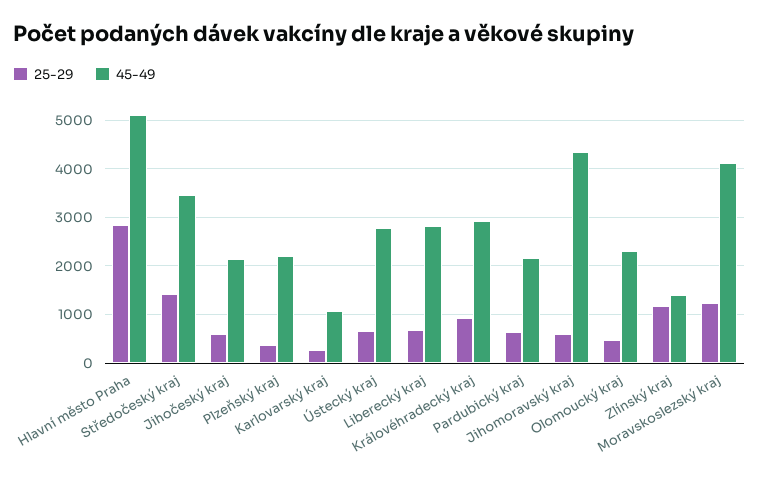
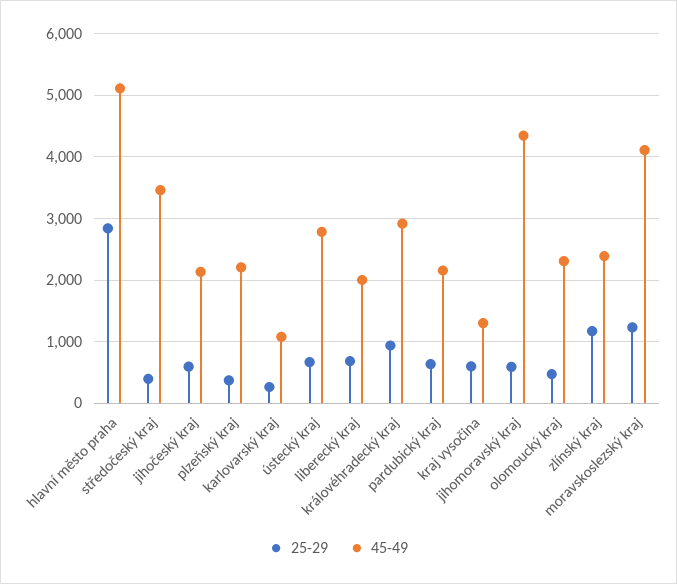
  {
    "25-29": {
      "Hlavní město Praha": 2800,
-     "Středočeský kraj": 1400,
+     "Středočeský kraj": 400,
      "Jihočeský kraj": 600,
      "Plzeňský kraj": 400,
      "Karlovarský kraj": 300,
      "Ústecký kraj": 700,
      "Liberecký kraj": 700,
      "Královéhradecký kraj": 900,
      "Pardubický kraj": 600,
      "Jihomoravský kraj": 600,
      "Olomoucký kraj": 500,
      "Zlínský kraj": 1200,
-     "Moravskoslezský kraj": 1200
+     "Moravskoslezský kraj": 1200,
+     "kraj vysočina": 600
    },
    "45-49": {
      "Hlavní město Praha": 5100,
      "Středočeský kraj": 3500,
      "Jihočeský kraj": 2100,
      "Plzeňský kraj": 2200,
      "Karlovarský kraj": 1100,
      "Ústecký kraj": 2800,
-     "Liberecký kraj": 2800,
+     "Liberecký kraj": 2000,
      "Královéhradecký kraj": 2900,
      "Pardubický kraj": 2200,
      "Jihomoravský kraj": 4300,
      "Olomoucký kraj": 2300,
-     "Zlínský kraj": 1400,
+     "Zlínský kraj": 2400,
-     "Moravskoslezský kraj": 4100
+     "Moravskoslezský kraj": 4100,
+     "kraj vysočina": 1300
    }
  }

